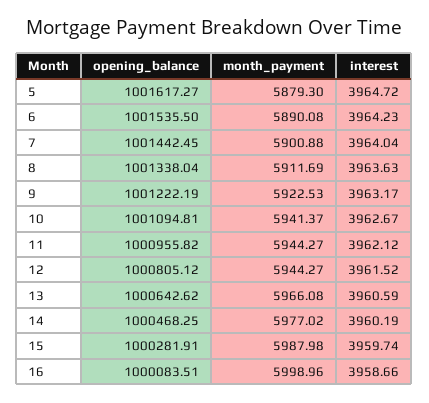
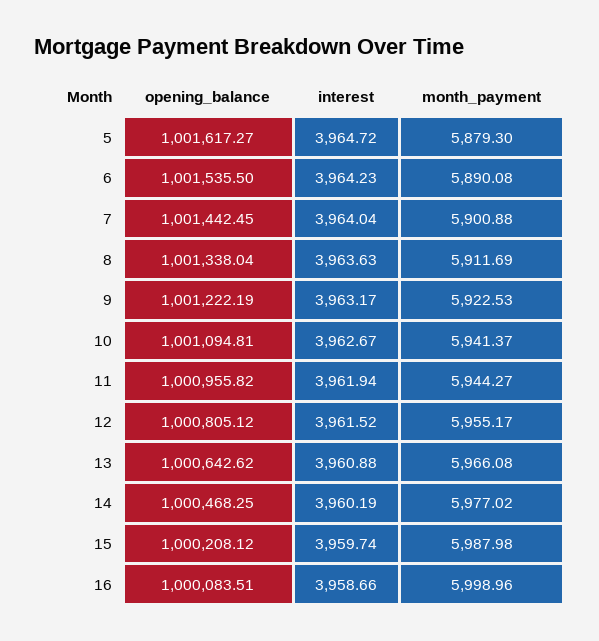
  {
    "opening_balance": {
      "5": 1001617.27,
      "6": 1001535.5,
      "7": 1001442.45,
      "8": 1001338.04,
      "9": 1001222.19,
      "10": 1001094.81,
      "11": 1000955.82,
      "12": 1000805.12,
      "13": 1000642.62,
      "14": 1000468.25,
-     "15": 1000281.91,
+     "15": 1000208.12,
      "16": 1000083.51
    },
    "month_payment": {
      "5": 5879.3,
      "6": 5890.08,
      "7": 5900.88,
      "8": 5911.69,
      "9": 5922.53,
      "10": 5941.37,
      "11": 5944.27,
-     "12": 5944.27,
+     "12": 5955.17,
      "13": 5966.08,
      "14": 5977.02,
      "15": 5987.98,
      "16": 5998.96
    },
    "interest": {
      "5": 3964.72,
      "6": 3964.23,
      "7": 3964.04,
      "8": 3963.63,
      "9": 3963.17,
      "10": 3962.67,
-     "11": 3962.12,
+     "11": 3961.94,
      "12": 3961.52,
-     "13": 3960.59,
+     "13": 3960.88,
      "14": 3960.19,
      "15": 3959.74,
      "16": 3958.66
    }
  }

